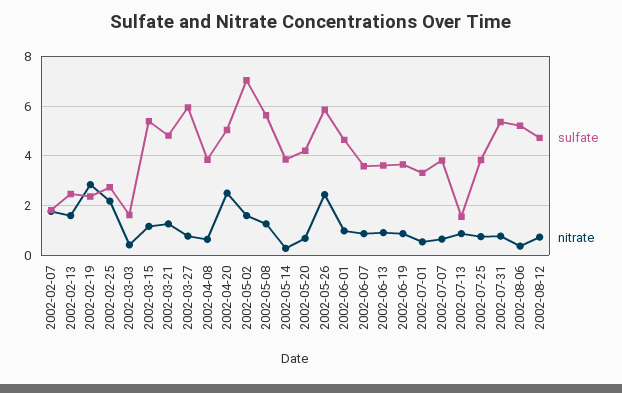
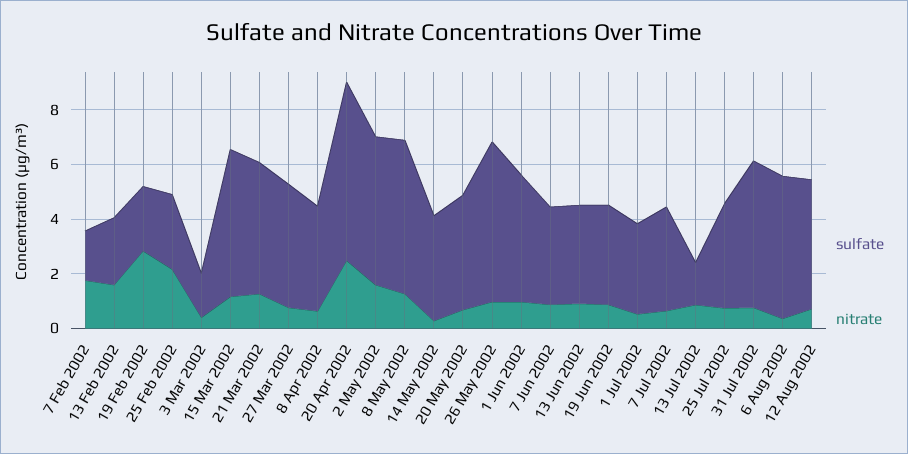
  {
    "sulfate": {
      "2002-02-07": 1.75,
      "2002-02-13": 2.5,
      "2002-02-19": 2.25,
      "2002-02-25": 2.75,
      "2002-03-03": 1.5,
      "2002-03-15": 5.5,
      "2002-03-21": 4.75,
-     "2002-03-27": 6,
+     "2002-03-27": 4.5,
      "2002-04-08": 3.75,
-     "2002-04-20": 5,
+     "2002-04-20": 6.5,
-     "2002-05-02": 7,
+     "2002-05-02": 5.5,
      "2002-05-08": 5.75,
      "2002-05-14": 3.75,
      "2002-05-20": 4.25,
      "2002-05-26": 5.75,
      "2002-06-01": 4.75,
      "2002-06-07": 3.5,
      "2002-06-13": 3.5,
      "2002-06-19": 3.75,
      "2002-07-01": 3.25,
      "2002-07-07": 3.75,
      "2002-07-13": 1.5,
      "2002-07-25": 3.75,
      "2002-07-31": 5.25,
      "2002-08-06": 5.25,
      "2002-08-12": 4.75
    },
    "nitrate": {
      "2002-02-07": 1.75,
      "2002-02-13": 1.5,
      "2002-02-19": 2.75,
      "2002-02-25": 2.25,
      "2002-03-03": 0.5,
      "2002-03-15": 1.25,
      "2002-03-21": 1.25,
      "2002-03-27": 0.75,
      "2002-04-08": 0.75,
      "2002-04-20": 2.5,
      "2002-05-02": 1.5,
      "2002-05-08": 1.25,
      "2002-05-14": 0.25,
      "2002-05-20": 0.75,
-     "2002-05-26": 2.5,
+     "2002-05-26": 1,
      "2002-06-01": 1,
      "2002-06-07": 0.75,
      "2002-06-13": 1,
      "2002-06-19": 0.75,
      "2002-07-01": 0.5,
      "2002-07-07": 0.75,
      "2002-07-13": 0.75,
      "2002-07-25": 0.75,
      "2002-07-31": 0.75,
      "2002-08-06": 0.25,
      "2002-08-12": 0.75
    }
  }

